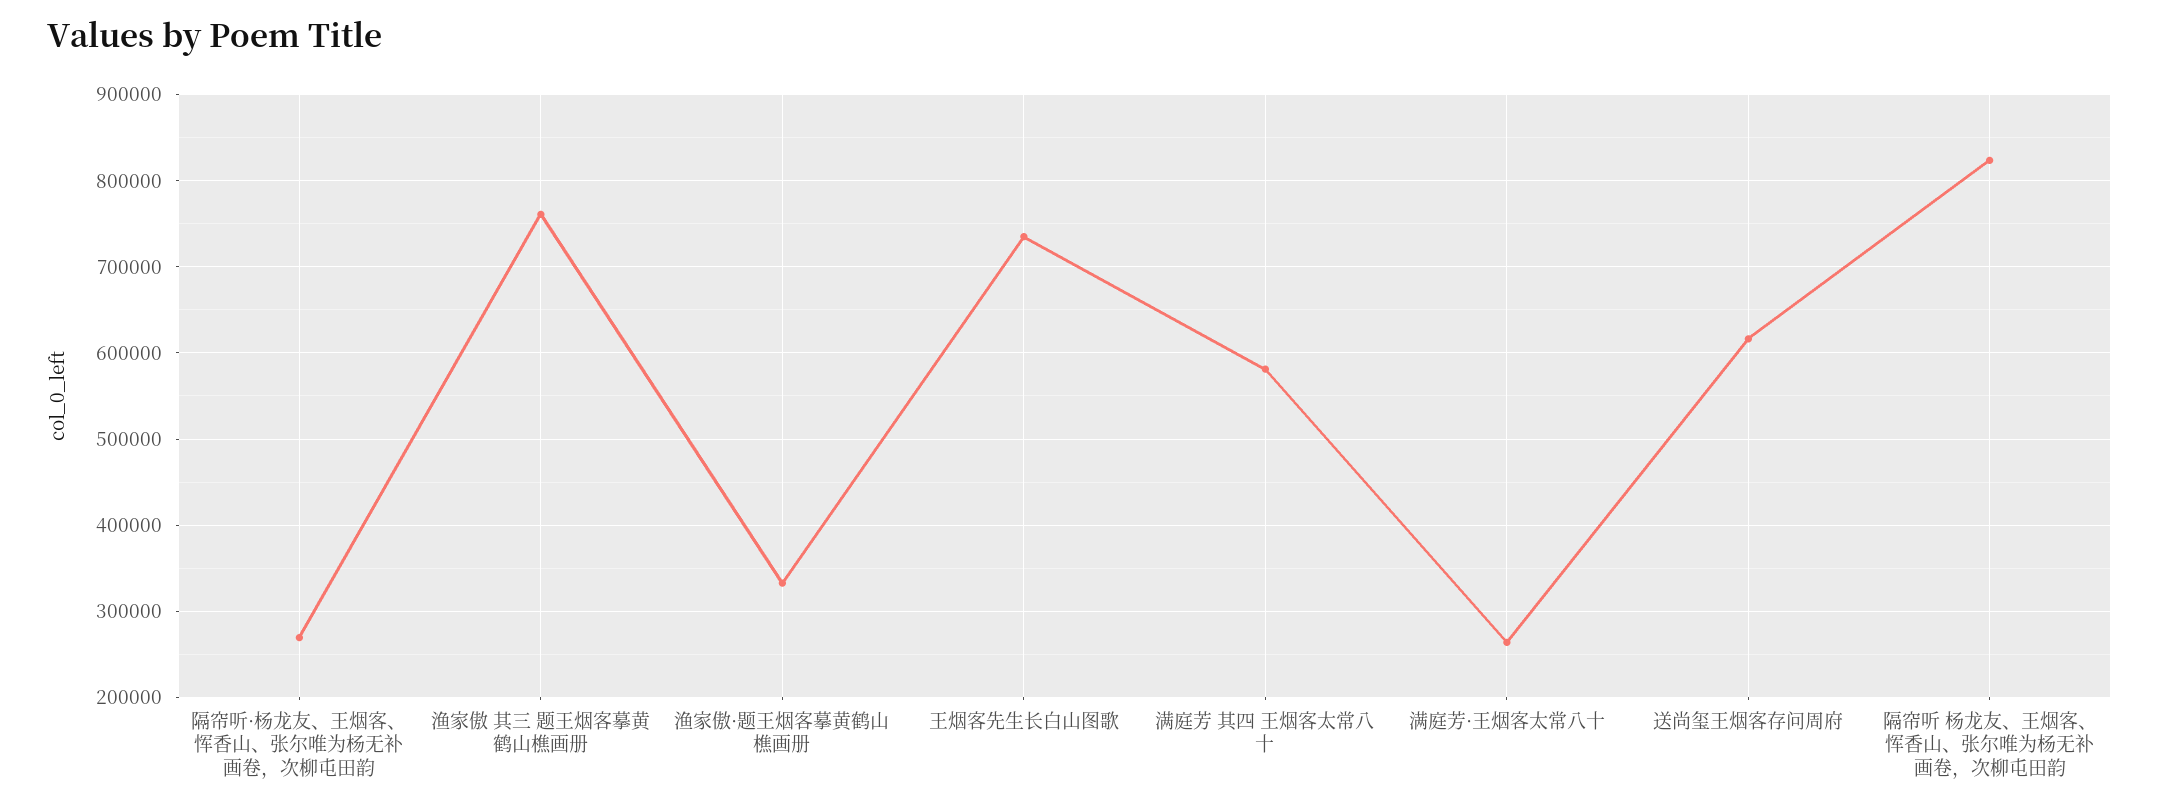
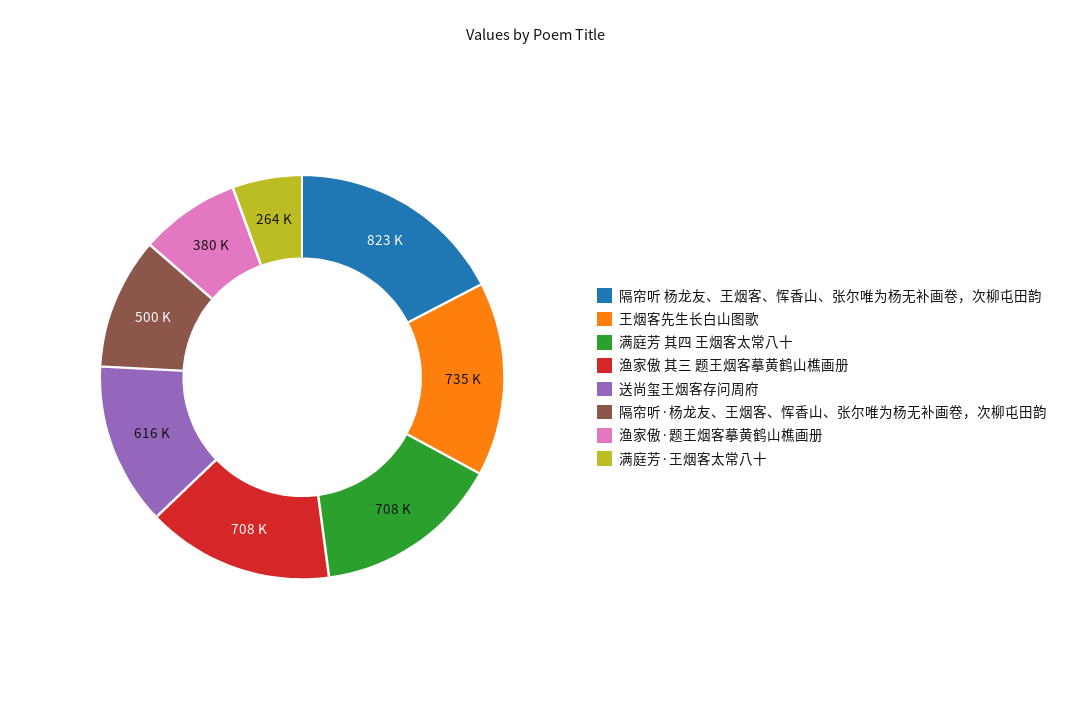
  {
-   "隔帘听·杨龙友、王烟客、恽香山、张尔唯为杨无补画卷，次柳屯田韵": 270000,
+   "隔帘听·杨龙友、王烟客、恽香山、张尔唯为杨无补画卷，次柳屯田韵": 500000,
-   "渔家傲 其三 题王烟客摹黄鹤山樵画册": 760000,
+   "渔家傲 其三 题王烟客摹黄鹤山樵画册": 708000,
-   "渔家傲·题王烟客摹黄鹤山樵画册": 330000,
+   "渔家傲·题王烟客摹黄鹤山樵画册": 380000,
    "王烟客先生长白山图歌": 735000,
-   "满庭芳 其四 王烟客太常八十": 580000,
+   "满庭芳 其四 王烟客太常八十": 708000,
    "满庭芳·王烟客太常八十": 264000,
    "送尚玺王烟客存问周府": 616000,
    "隔帘听 杨龙友、王烟客、恽香山、张尔唯为杨无补画卷，次柳屯田韵": 823000
  }

